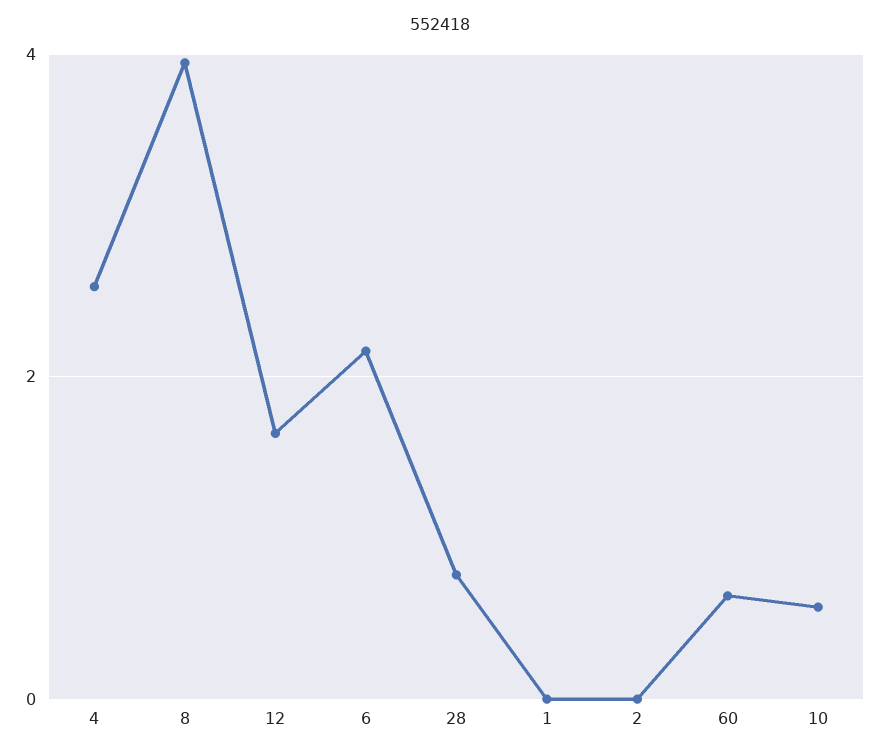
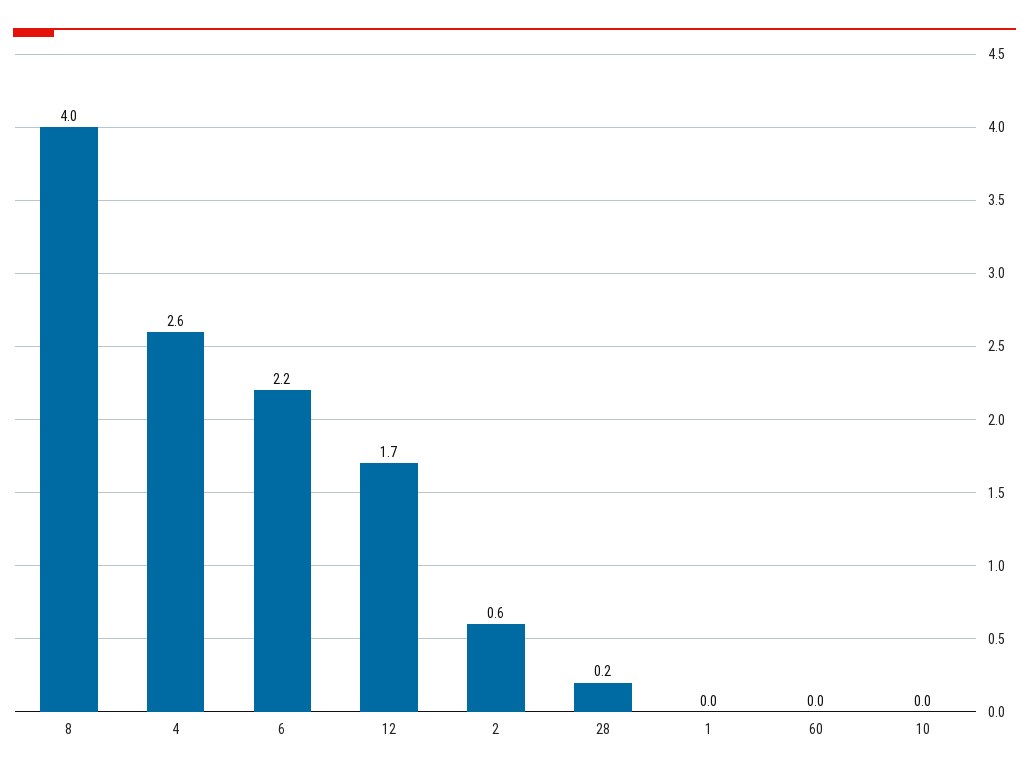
  {
    "4": 2.6,
    "8": 4,
    "12": 1.7,
    "6": 2.2,
-   "28": 0.8,
+   "28": 0.2,
    "1": 0,
-   "2": 0,
+   "2": 0.6,
-   "60": 0.6,
+   "60": 0,
-   "10": 0.6
+   "10": 0
  }

